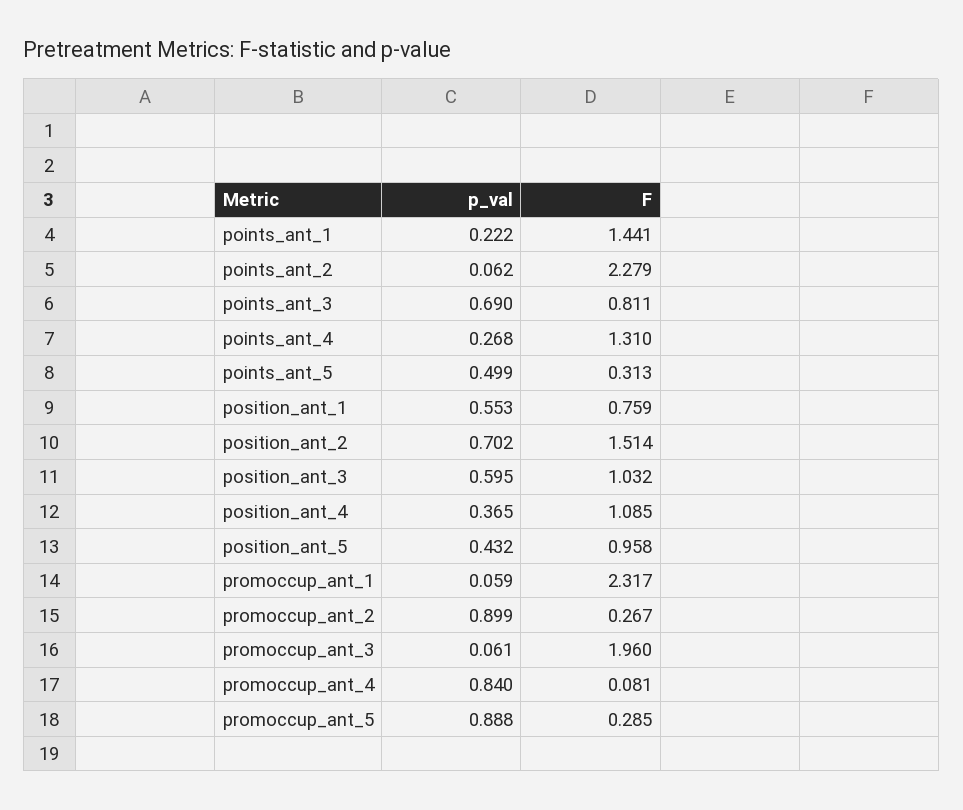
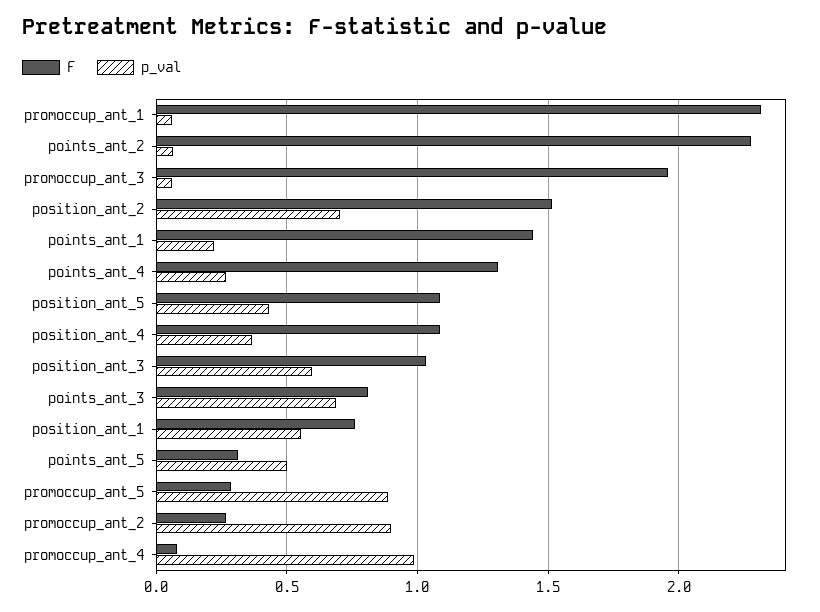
  {
    "p_val": {
      "points_ant_1": 0.222,
      "points_ant_2": 0.062,
      "points_ant_3": 0.69,
      "points_ant_4": 0.268,
      "points_ant_5": 0.499,
      "position_ant_1": 0.553,
      "position_ant_2": 0.702,
      "position_ant_3": 0.595,
      "position_ant_4": 0.365,
      "position_ant_5": 0.432,
      "promoccup_ant_1": 0.059,
      "promoccup_ant_2": 0.899,
      "promoccup_ant_3": 0.061,
-     "promoccup_ant_4": 0.84,
+     "promoccup_ant_4": 1,
      "promoccup_ant_5": 0.888
    },
    "F": {
      "points_ant_1": 1.441,
      "points_ant_2": 2.279,
      "points_ant_3": 0.811,
      "points_ant_4": 1.31,
      "points_ant_5": 0.313,
      "position_ant_1": 0.759,
      "position_ant_2": 1.514,
      "position_ant_3": 1.032,
      "position_ant_4": 1.085,
-     "position_ant_5": 0.958,
+     "position_ant_5": 1.1,
      "promoccup_ant_1": 2.317,
      "promoccup_ant_2": 0.267,
      "promoccup_ant_3": 1.96,
      "promoccup_ant_4": 0.081,
      "promoccup_ant_5": 0.285
    }
  }

